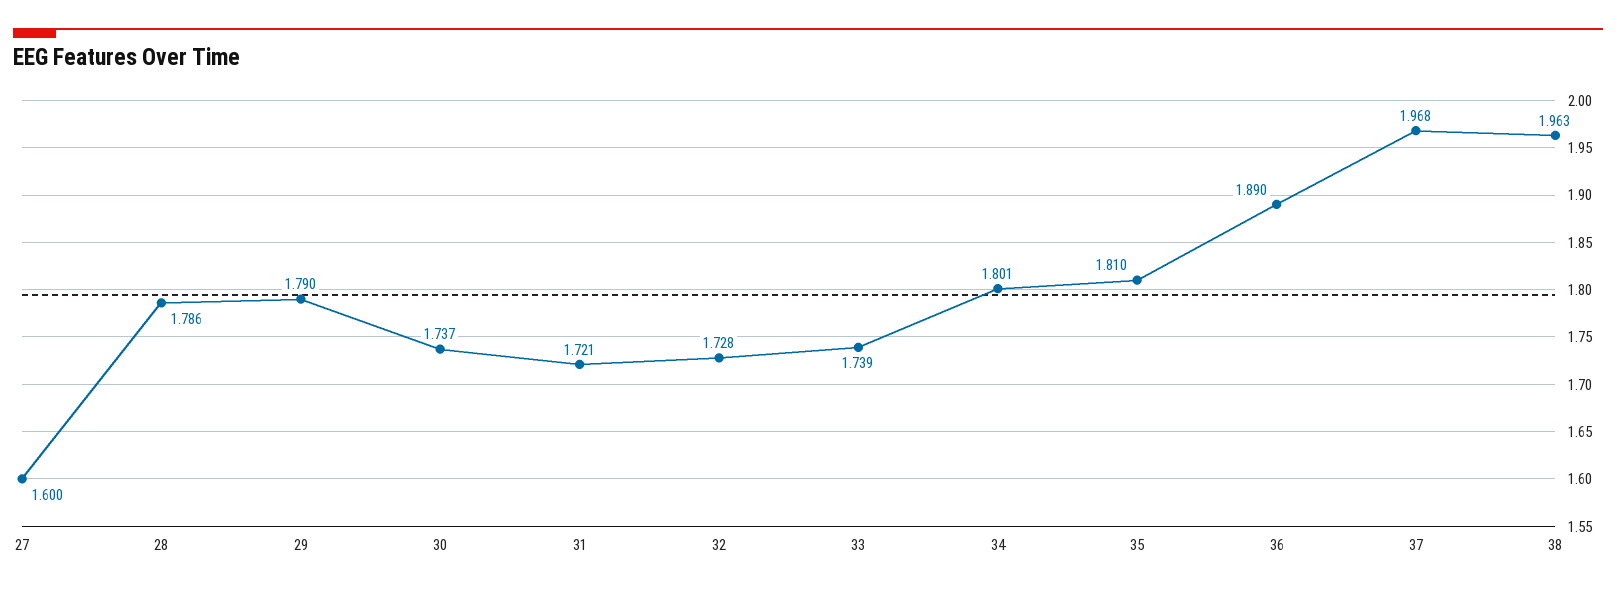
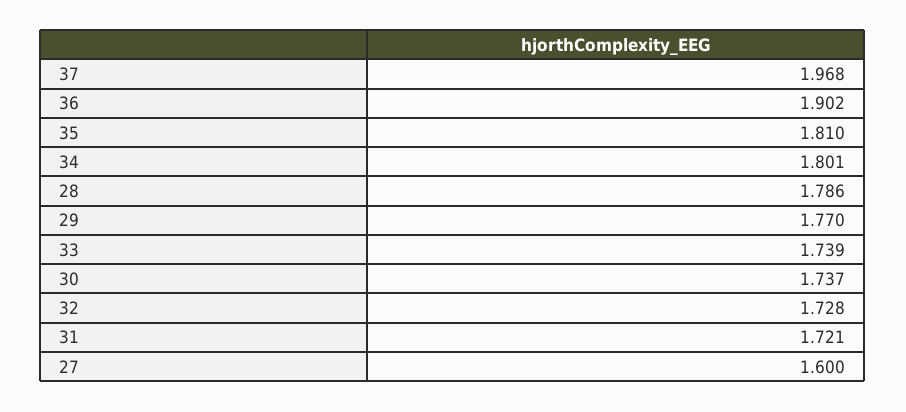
  {
    "27": 1.6,
    "28": 1.786,
-   "29": 1.79,
+   "29": 1.77,
    "30": 1.737,
    "31": 1.721,
    "32": 1.728,
    "33": 1.739,
    "34": 1.801,
    "35": 1.81,
-   "36": 1.89,
+   "36": 1.902,
-   "37": 1.968,
+   "37": 1.968
-   "38": 1.963
  }

